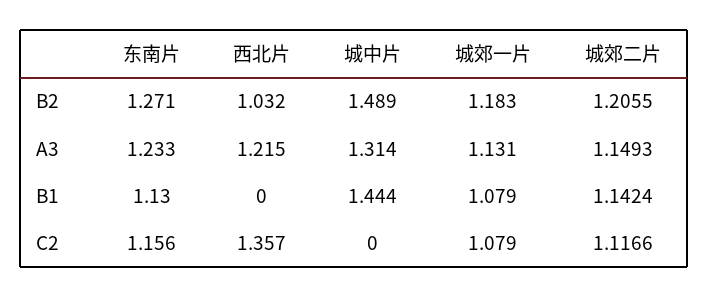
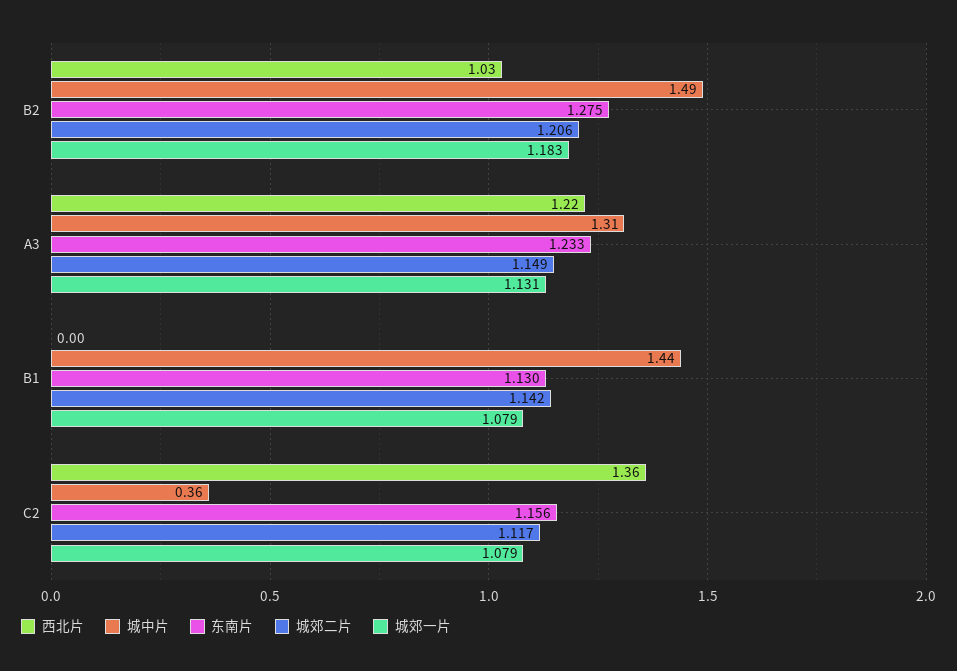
  {
    "东南片": {
-     "B2": 1.271,
+     "B2": 1.275,
      "A3": 1.233,
      "B1": 1.13,
      "C2": 1.156
    },
    "西北片": {
      "B2": 1.032,
      "A3": 1.215,
      "B1": 0,
      "C2": 1.357
    },
    "城中片": {
      "B2": 1.489,
      "A3": 1.314,
      "B1": 1.444,
-     "C2": 0
+     "C2": 0.36
    },
    "城郊一片": {
      "B2": 1.183,
      "A3": 1.131,
      "B1": 1.079,
      "C2": 1.079
    },
    "城郊二片": {
      "B2": 1.2055,
      "A3": 1.1493,
      "B1": 1.1424,
      "C2": 1.1166
    }
  }

